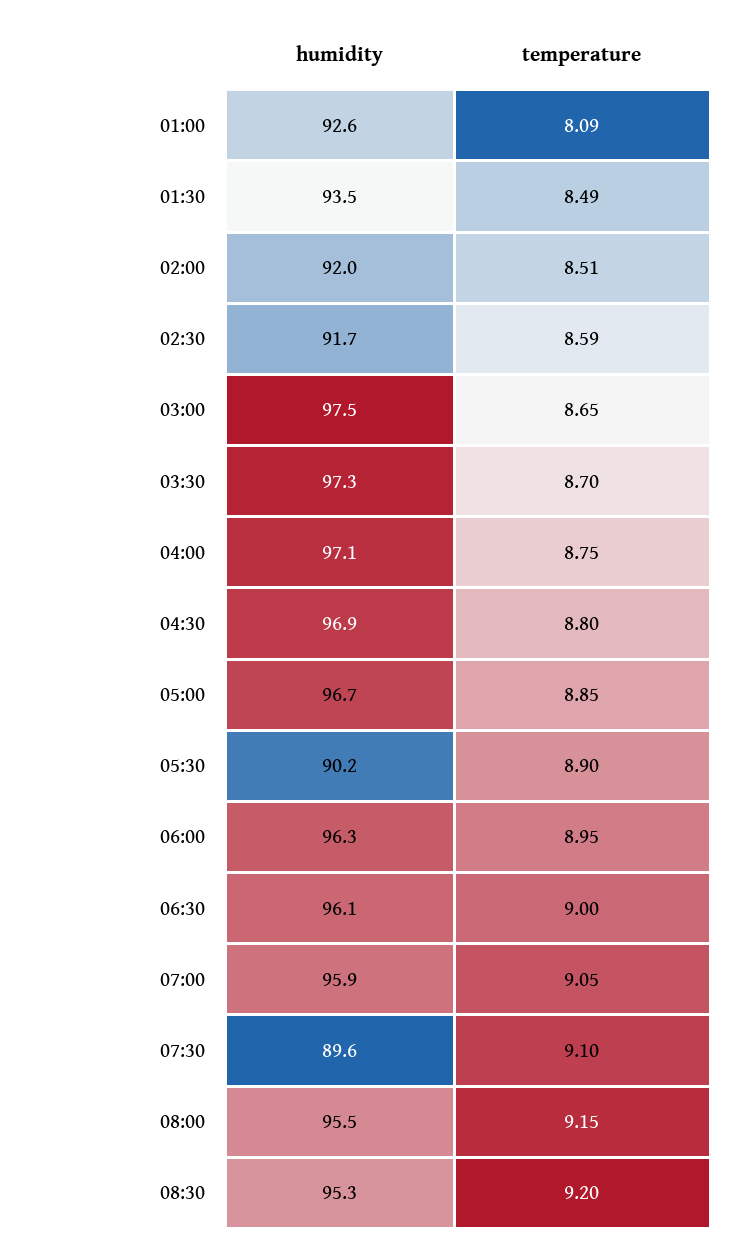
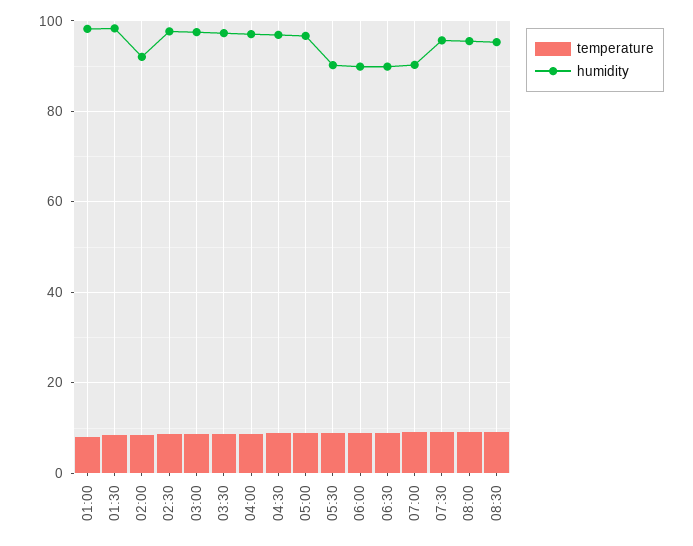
  {
    "humidity": {
-     "01:00": 92.6,
+     "01:00": 98,
-     "01:30": 93.5,
+     "01:30": 98,
      "02:00": 92,
-     "02:30": 91.7,
+     "02:30": 98,
      "03:00": 97.5,
      "03:30": 97.3,
      "04:00": 97.1,
      "04:30": 96.9,
      "05:00": 96.7,
      "05:30": 90.2,
-     "06:00": 96.3,
+     "06:00": 90,
-     "06:30": 96.1,
+     "06:30": 90,
-     "07:00": 95.9,
+     "07:00": 90,
-     "07:30": 89.6,
+     "07:30": 96,
      "08:00": 95.5,
      "08:30": 95.3
    },
    "temperature": {
      "01:00": 8.09,
      "01:30": 8.49,
      "02:00": 8.51,
      "02:30": 8.59,
      "03:00": 8.65,
      "03:30": 8.7,
      "04:00": 8.75,
      "04:30": 8.8,
      "05:00": 8.85,
      "05:30": 8.9,
      "06:00": 8.95,
      "06:30": 9,
      "07:00": 9.05,
      "07:30": 9.1,
      "08:00": 9.15,
      "08:30": 9.2
    }
  }

